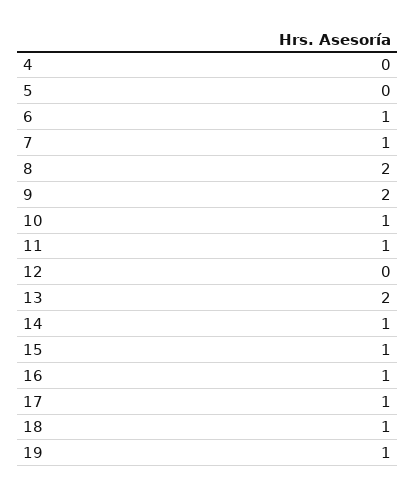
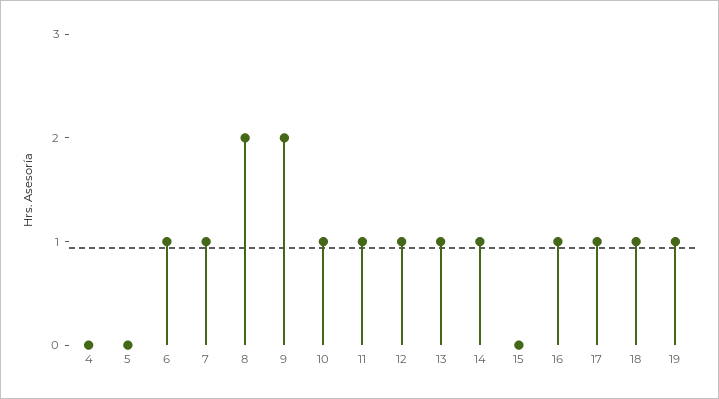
  {
    "4": 0,
    "5": 0,
    "6": 1,
    "7": 1,
    "8": 2,
    "9": 2,
    "10": 1,
    "11": 1,
-   "12": 0,
+   "12": 1,
-   "13": 2,
+   "13": 1,
    "14": 1,
-   "15": 1,
+   "15": 0,
    "16": 1,
    "17": 1,
    "18": 1,
    "19": 1
  }

